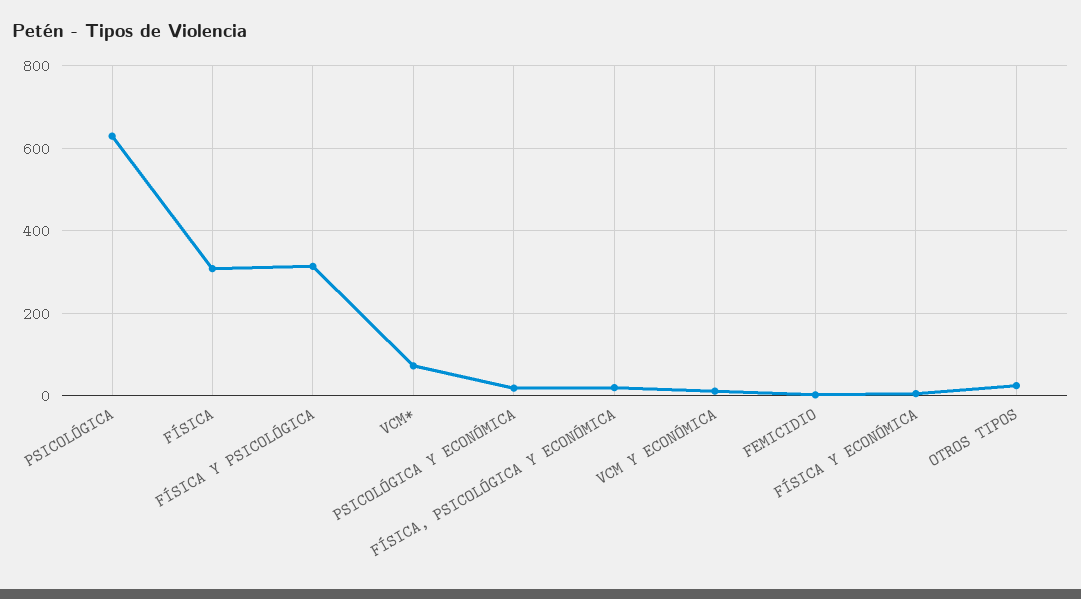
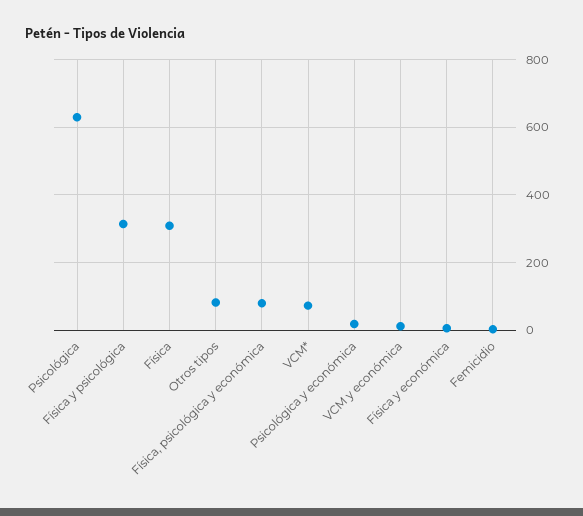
  {
    "PSICOLÓGICA": 640,
    "FÍSICA": 300,
    "FÍSICA Y PSICOLÓGICA": 320,
    "VCM*": 80,
    "PSICOLÓGICA Y ECONÓMICA": 20,
-   "FÍSICA, PSICOLÓGICA Y ECONÓMICA": 20,
+   "FÍSICA, PSICOLÓGICA Y ECONÓMICA": 80,
    "VCM Y ECONÓMICA": 20,
    "FEMICIDIO": 0,
    "FÍSICA Y ECONÓMICA": 0,
-   "OTROS TIPOS": 20
+   "OTROS TIPOS": 80
  }

